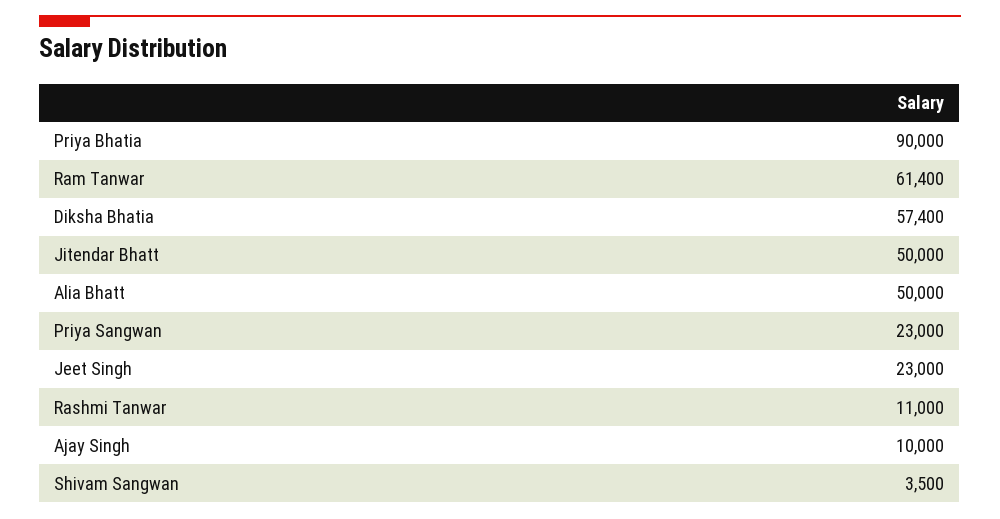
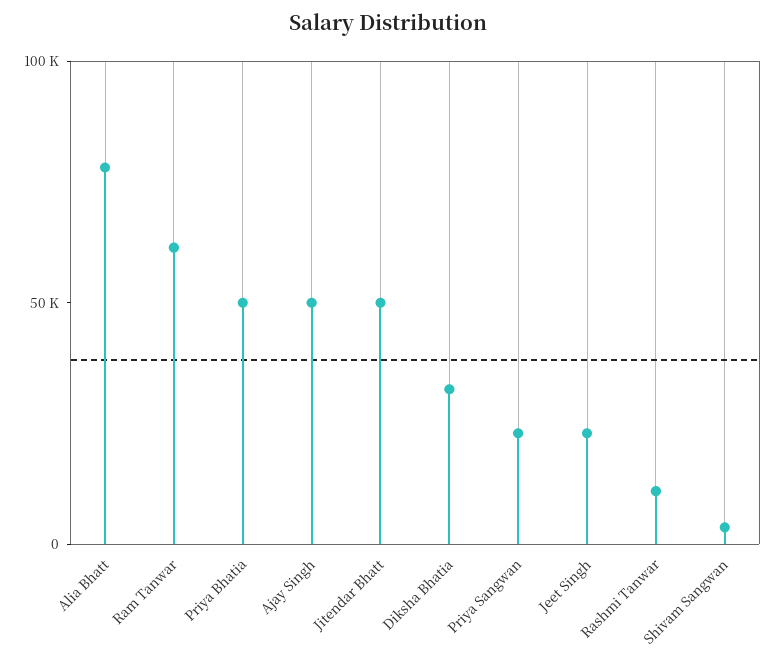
  {
-   "Priya Bhatia": 90000,
+   "Priya Bhatia": 50000,
    "Ram Tanwar": 61400,
-   "Diksha Bhatia": 57400,
+   "Diksha Bhatia": 30000,
    "Jitendar Bhatt": 50000,
-   "Alia Bhatt": 50000,
+   "Alia Bhatt": 80000,
    "Priya Sangwan": 23000,
    "Jeet Singh": 23000,
    "Rashmi Tanwar": 11000,
-   "Ajay Singh": 10000,
+   "Ajay Singh": 50000,
    "Shivam Sangwan": 3500
  }

